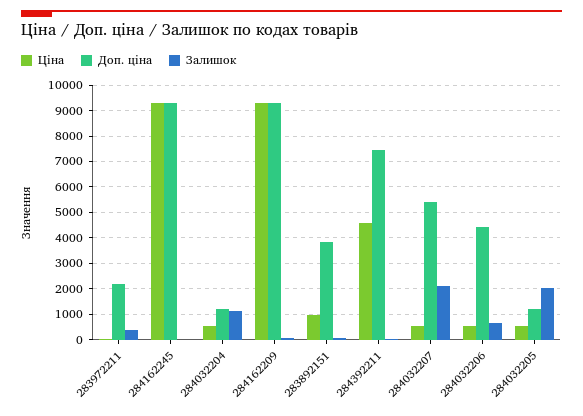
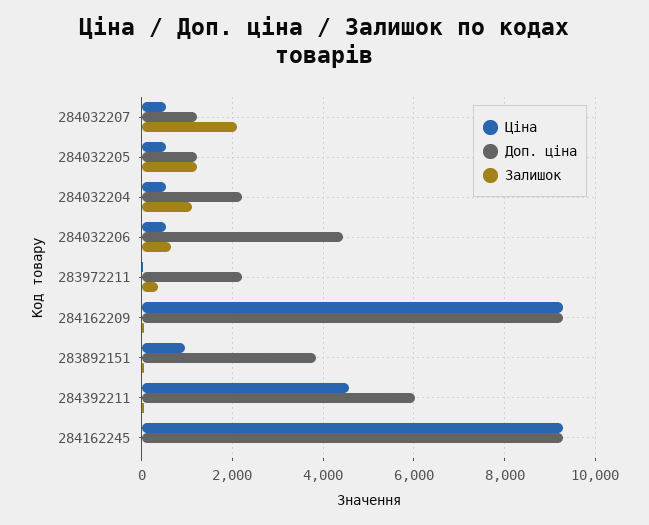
  {
    "Ціна": {
      "283972211": 0,
      "284162245": 9200,
      "284032204": 600,
      "284162209": 9200,
      "283892151": 1000,
      "284392211": 4600,
      "284032207": 600,
      "284032206": 600,
      "284032205": 600
    },
    "Доп. ціна": {
      "283972211": 2200,
      "284162245": 9200,
-     "284032204": 1250,
+     "284032204": 2200,
      "284162209": 9200,
      "283892151": 3800,
-     "284392211": 7500,
+     "284392211": 6000,
-     "284032207": 5500,
+     "284032207": 1200,
      "284032206": 4400,
      "284032205": 1200
    },
    "Залишок": {
      "283972211": 400,
      "284162245": 0,
      "284032204": 1200,
      "284162209": 0,
      "283892151": 0,
      "284392211": 0,
      "284032207": 2000,
      "284032206": 600,
-     "284032205": 2000
+     "284032205": 1200
    }
  }

